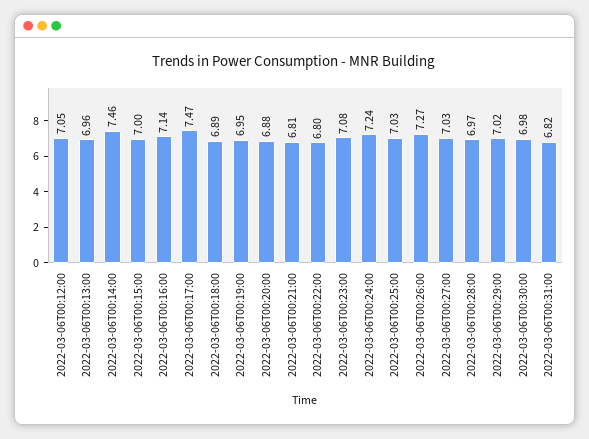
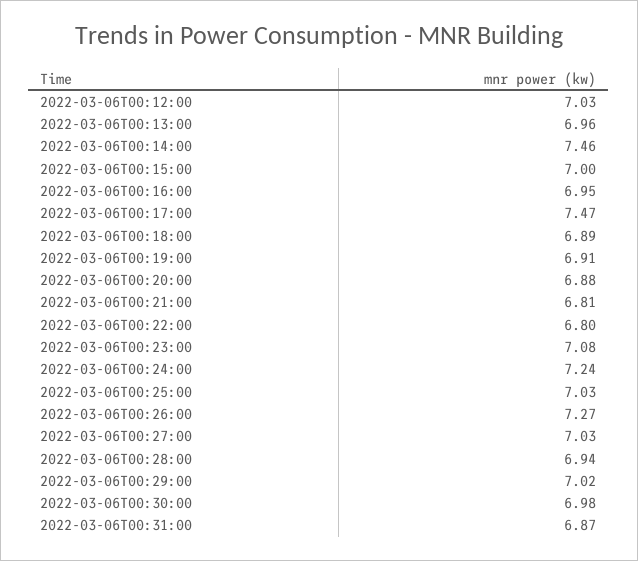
  {
-   "2022-03-06T00:12:00": 7.05,
+   "2022-03-06T00:12:00": 7.03,
    "2022-03-06T00:13:00": 6.96,
    "2022-03-06T00:14:00": 7.46,
    "2022-03-06T00:15:00": 7,
-   "2022-03-06T00:16:00": 7.14,
+   "2022-03-06T00:16:00": 6.95,
    "2022-03-06T00:17:00": 7.47,
    "2022-03-06T00:18:00": 6.89,
-   "2022-03-06T00:19:00": 6.95,
+   "2022-03-06T00:19:00": 6.91,
    "2022-03-06T00:20:00": 6.88,
    "2022-03-06T00:21:00": 6.81,
    "2022-03-06T00:22:00": 6.8,
    "2022-03-06T00:23:00": 7.08,
    "2022-03-06T00:24:00": 7.24,
    "2022-03-06T00:25:00": 7.03,
    "2022-03-06T00:26:00": 7.27,
    "2022-03-06T00:27:00": 7.03,
-   "2022-03-06T00:28:00": 6.97,
+   "2022-03-06T00:28:00": 6.94,
    "2022-03-06T00:29:00": 7.02,
    "2022-03-06T00:30:00": 6.98,
-   "2022-03-06T00:31:00": 6.82
+   "2022-03-06T00:31:00": 6.87
  }

